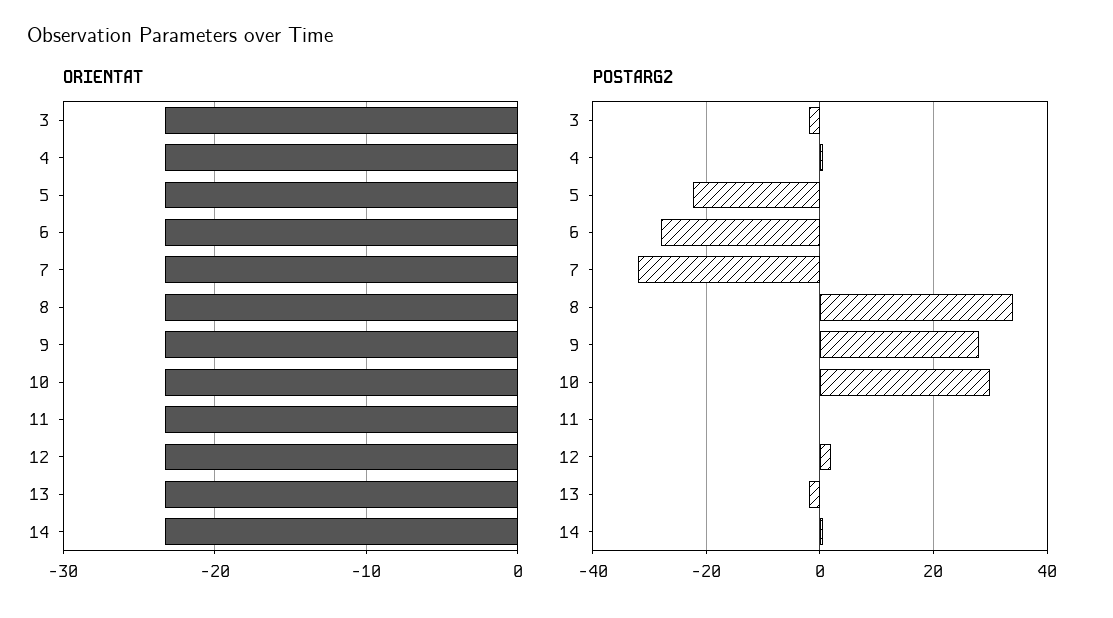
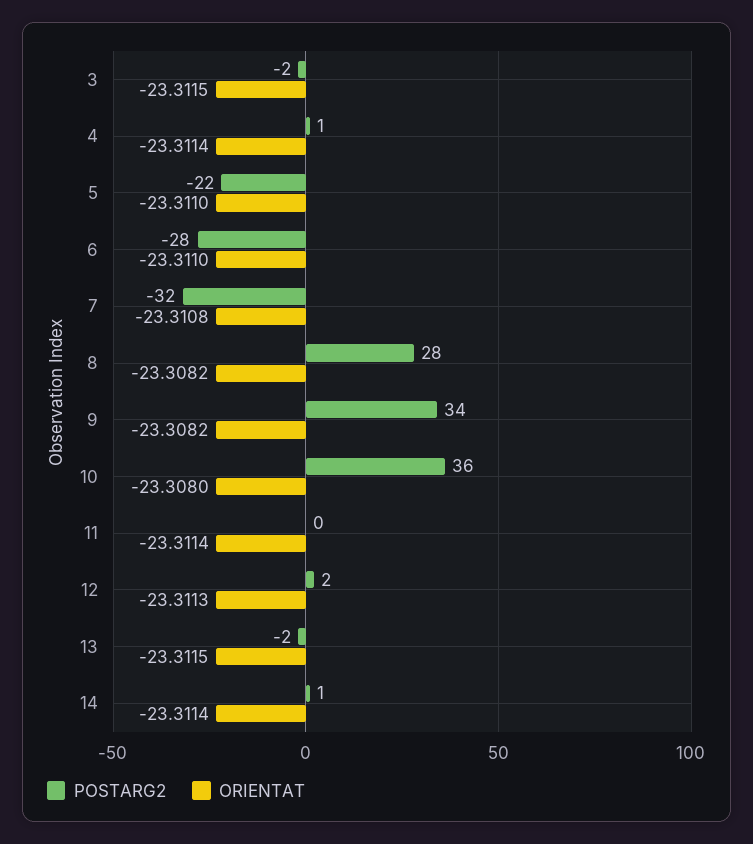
  {
    "ORIENTAT": {
      "3": -23.3115,
      "4": -23.3114,
      "5": -23.311,
      "6": -23.311,
      "7": -23.3108,
      "8": -23.3082,
      "9": -23.3082,
      "10": -23.308,
      "11": -23.3114,
      "12": -23.3113,
      "13": -23.3115,
      "14": -23.3114
    },
    "POSTARG2": {
      "3": -2,
      "4": 1,
      "5": -22,
      "6": -28,
      "7": -32,
-     "8": 34,
+     "8": 28,
-     "9": 28,
+     "9": 34,
-     "10": 30,
+     "10": 36,
      "11": 0,
      "12": 2,
      "13": -2,
      "14": 1
    }
  }

